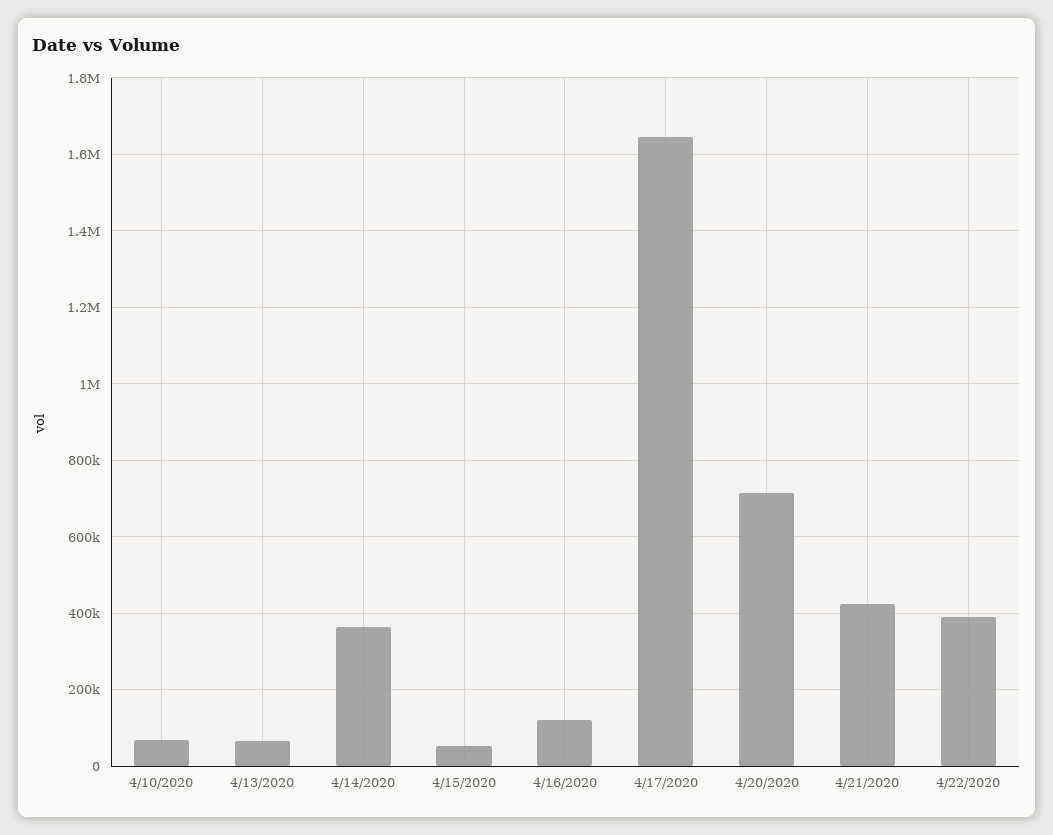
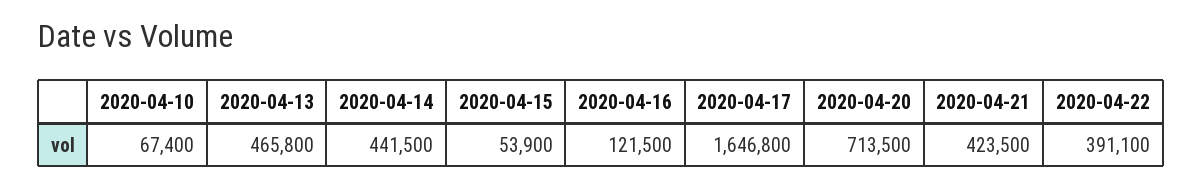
  {
    "4/10/2020": 67400,
-   "4/13/2020": 60000,
+   "4/13/2020": 465800,
-   "4/14/2020": 360000,
+   "4/14/2020": 441500,
    "4/15/2020": 53900,
    "4/16/2020": 121500,
    "4/17/2020": 1646800,
    "4/20/2020": 713500,
    "4/21/2020": 423500,
    "4/22/2020": 391100
  }

